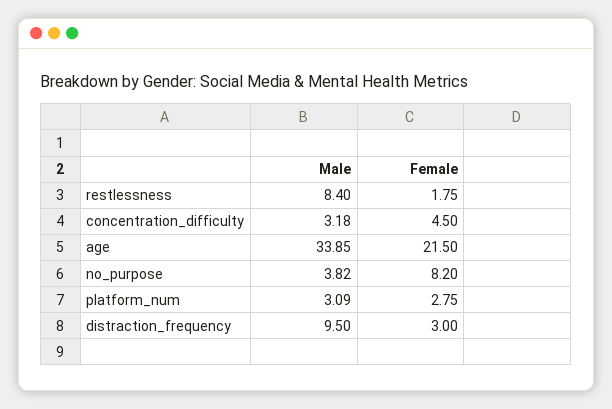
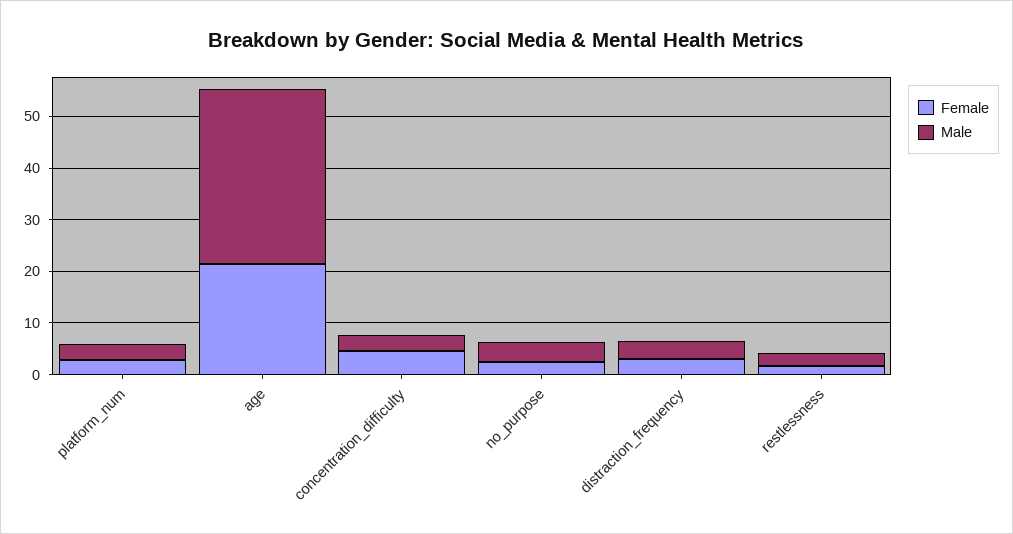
  {
    "Male": {
-     "restlessness": 8.4,
+     "restlessness": 2,
      "concentration_difficulty": 3.18,
      "age": 33.85,
      "no_purpose": 3.82,
      "platform_num": 3.09,
-     "distraction_frequency": 9.5
+     "distraction_frequency": 4
    },
    "Female": {
      "restlessness": 1.75,
      "concentration_difficulty": 4.5,
      "age": 21.5,
-     "no_purpose": 8.2,
+     "no_purpose": 2,
      "platform_num": 2.75,
      "distraction_frequency": 3
    }
  }

